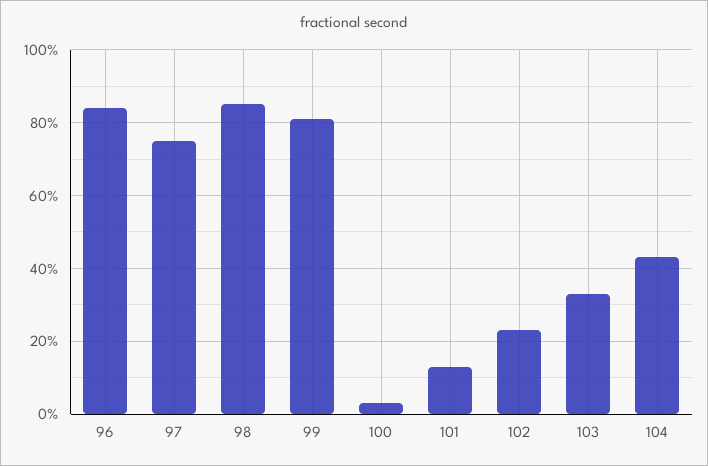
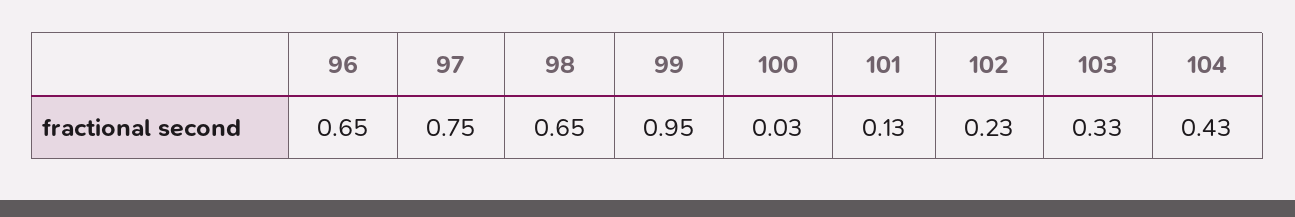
  {
-   "96": 0.85,
+   "96": 0.65,
    "97": 0.75,
-   "98": 0.85,
+   "98": 0.65,
-   "99": 0.8,
+   "99": 0.95,
    "100": 0.03,
    "101": 0.13,
    "102": 0.23,
    "103": 0.33,
    "104": 0.43
  }

